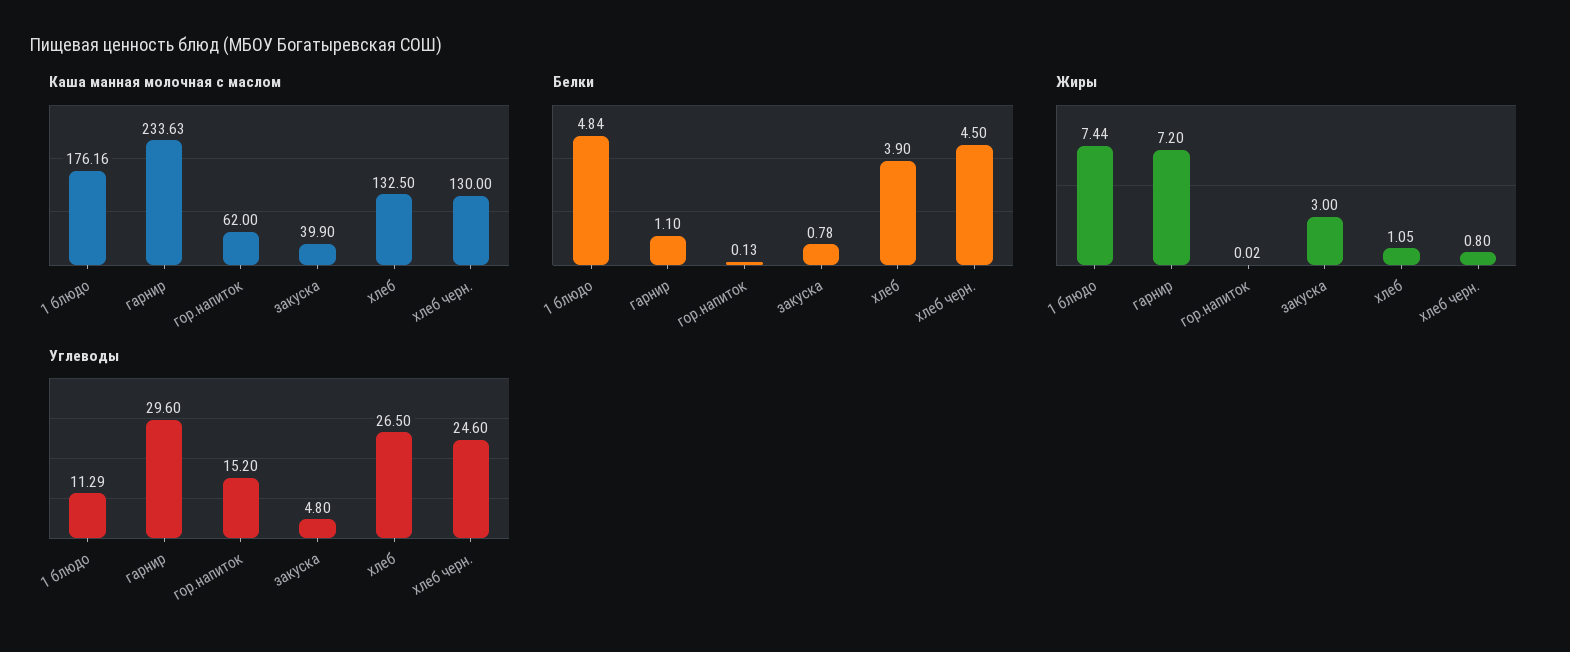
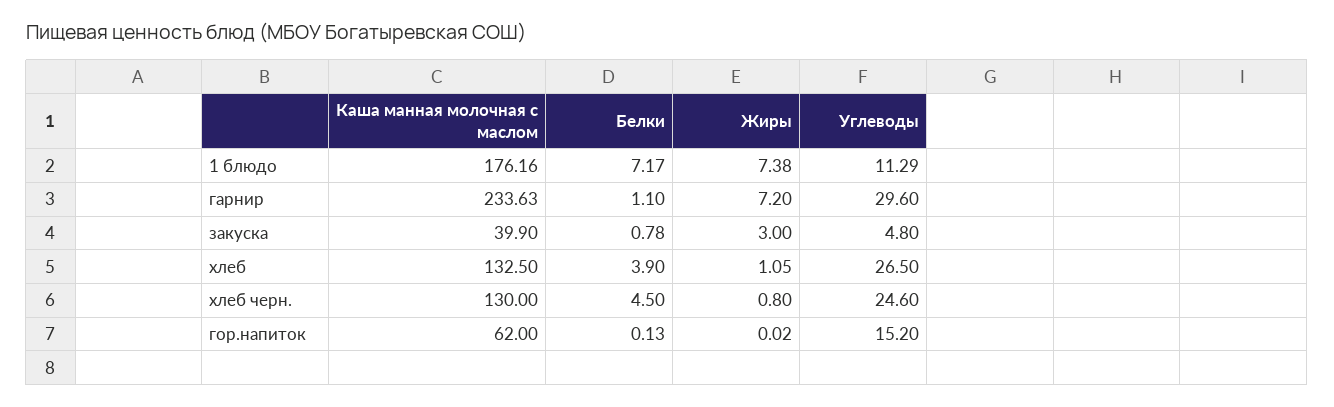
  {
    "Каша манная молочная с маслом": {
      "1 блюдо": 176.16,
      "гарнир": 233.63,
      "гор.напиток": 62,
      "закуска": 39.9,
      "хлеб": 132.5,
      "хлеб черн.": 130
    },
    "Белки": {
-     "1 блюдо": 4.84,
+     "1 блюдо": 7.17,
      "гарнир": 1.1,
      "гор.напиток": 0.13,
      "закуска": 0.78,
      "хлеб": 3.9,
      "хлеб черн.": 4.5
    },
    "Жиры": {
-     "1 блюдо": 7.44,
+     "1 блюдо": 7.38,
      "гарнир": 7.2,
      "гор.напиток": 0.02,
      "закуска": 3,
      "хлеб": 1.05,
      "хлеб черн.": 0.8
    },
    "Углеводы": {
      "1 блюдо": 11.29,
      "гарнир": 29.6,
      "гор.напиток": 15.2,
      "закуска": 4.8,
      "хлеб": 26.5,
      "хлеб черн.": 24.6
    }
  }

